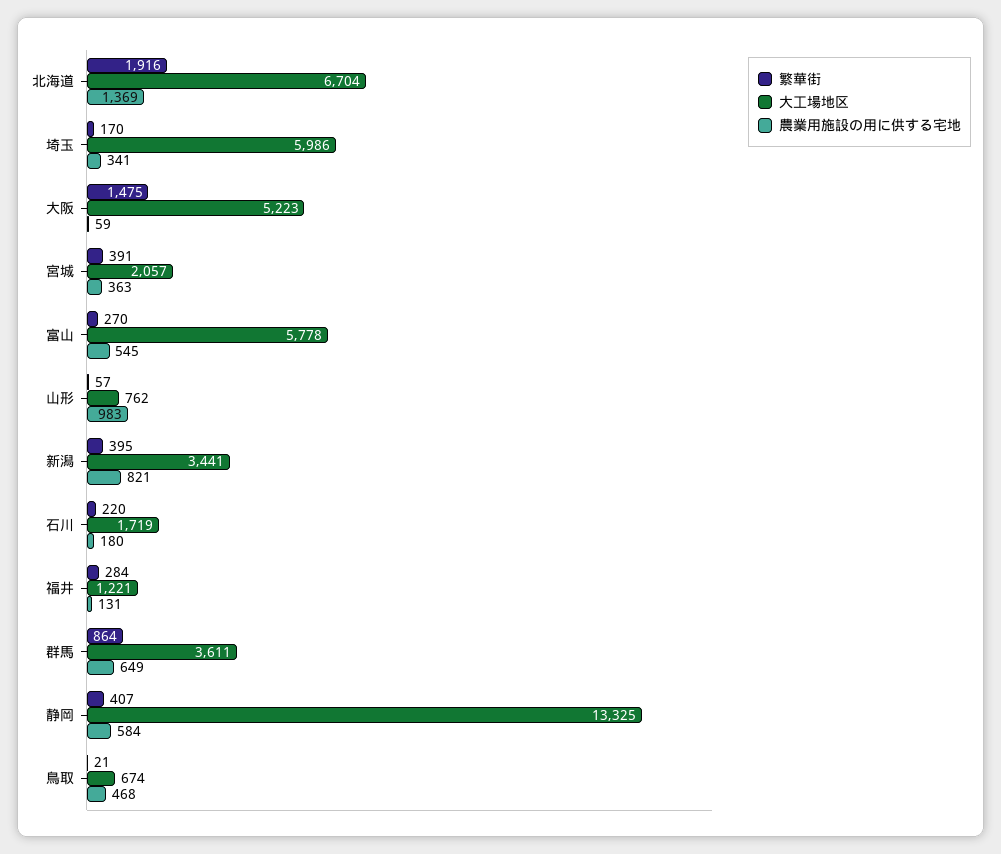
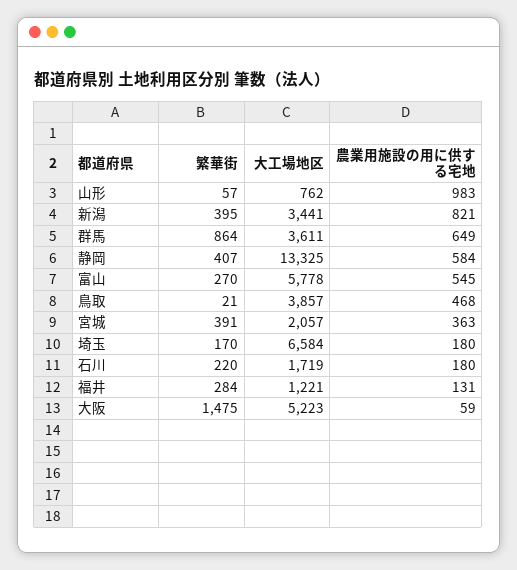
  {
    "繁華街": {
-     "北海道": 1916,
      "埼玉": 170,
      "大阪": 1475,
      "宮城": 391,
      "富山": 270,
      "山形": 57,
      "新潟": 395,
      "石川": 220,
      "福井": 284,
      "群馬": 864,
      "静岡": 407,
      "鳥取": 21
    },
    "大工場地区": {
-     "北海道": 6704,
-     "埼玉": 5986,
+     "埼玉": 6584,
      "大阪": 5223,
      "宮城": 2057,
      "富山": 5778,
      "山形": 762,
      "新潟": 3441,
      "石川": 1719,
      "福井": 1221,
      "群馬": 3611,
      "静岡": 13325,
-     "鳥取": 674
+     "鳥取": 3857
    },
    "農業用施設の用に供する宅地": {
-     "北海道": 1369,
-     "埼玉": 341,
+     "埼玉": 180,
      "大阪": 59,
      "宮城": 363,
      "富山": 545,
      "山形": 983,
      "新潟": 821,
      "石川": 180,
      "福井": 131,
      "群馬": 649,
      "静岡": 584,
      "鳥取": 468
    }
  }

